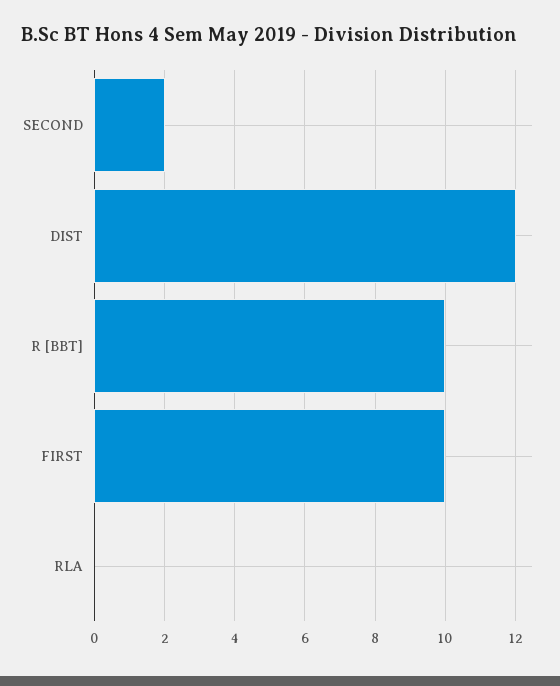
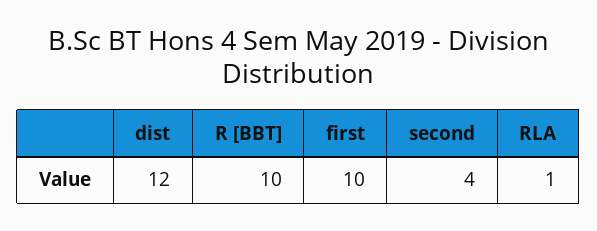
  {
-   "SECOND": 2,
+   "SECOND": 4,
    "DIST": 12,
    "R [BBT]": 10,
    "FIRST": 10,
-   "RLA": 0
+   "RLA": 1
  }

